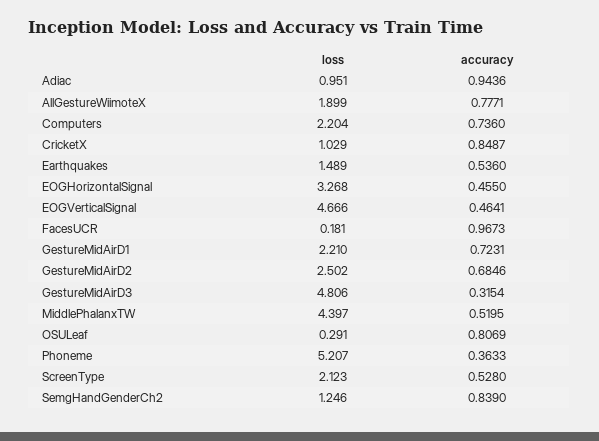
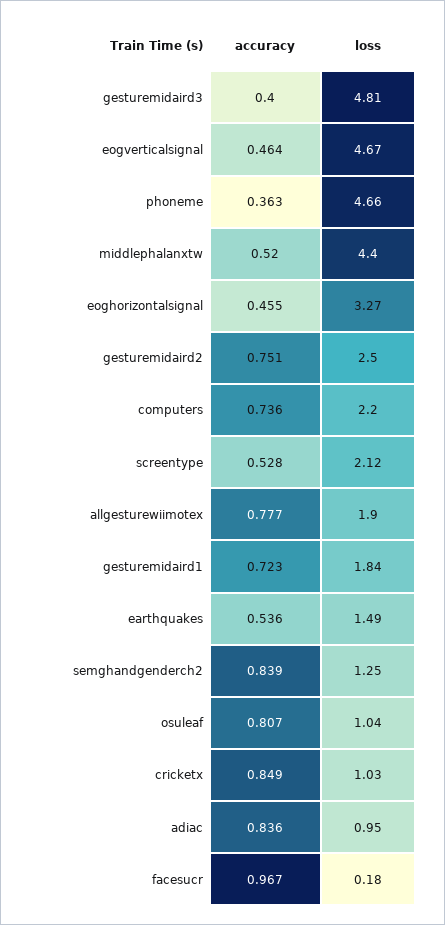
  {
    "loss": {
      "Adiac": 0.951,
      "AllGestureWiimoteX": 1.899,
      "Computers": 2.204,
      "CricketX": 1.029,
      "Earthquakes": 1.489,
      "EOGHorizontalSignal": 3.268,
      "EOGVerticalSignal": 4.666,
      "FacesUCR": 0.181,
-     "GestureMidAirD1": 2.21,
+     "GestureMidAirD1": 1.84,
      "GestureMidAirD2": 2.502,
      "GestureMidAirD3": 4.806,
      "MiddlePhalanxTW": 4.397,
-     "OSULeaf": 0.291,
+     "OSULeaf": 1.04,
-     "Phoneme": 5.207,
+     "Phoneme": 4.66,
      "ScreenType": 2.123,
      "SemgHandGenderCh2": 1.246
    },
    "accuracy": {
-     "Adiac": 0.9436,
+     "Adiac": 0.836,
      "AllGestureWiimoteX": 0.7771,
      "Computers": 0.736,
      "CricketX": 0.8487,
      "Earthquakes": 0.536,
      "EOGHorizontalSignal": 0.455,
      "EOGVerticalSignal": 0.4641,
      "FacesUCR": 0.9673,
      "GestureMidAirD1": 0.7231,
-     "GestureMidAirD2": 0.6846,
+     "GestureMidAirD2": 0.751,
-     "GestureMidAirD3": 0.3154,
+     "GestureMidAirD3": 0.4,
      "MiddlePhalanxTW": 0.5195,
      "OSULeaf": 0.8069,
      "Phoneme": 0.3633,
      "ScreenType": 0.528,
      "SemgHandGenderCh2": 0.839
    }
  }

